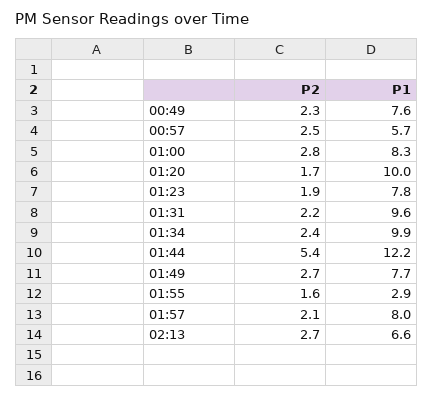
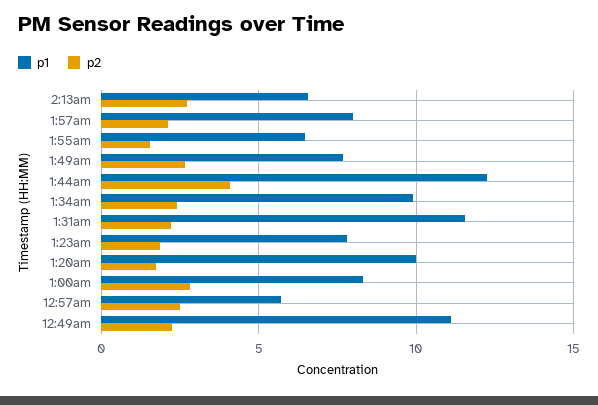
  {
    "P2": {
      "00:49": 2.3,
      "00:57": 2.5,
      "01:00": 2.8,
      "01:20": 1.7,
      "01:23": 1.9,
      "01:31": 2.2,
      "01:34": 2.4,
-     "01:44": 5.4,
+     "01:44": 4,
      "01:49": 2.7,
      "01:55": 1.6,
      "01:57": 2.1,
      "02:13": 2.7
    },
    "P1": {
-     "00:49": 7.6,
+     "00:49": 11,
      "00:57": 5.7,
      "01:00": 8.3,
      "01:20": 10,
      "01:23": 7.8,
-     "01:31": 9.6,
+     "01:31": 11.5,
      "01:34": 9.9,
      "01:44": 12.2,
      "01:49": 7.7,
-     "01:55": 2.9,
+     "01:55": 6.5,
      "01:57": 8,
      "02:13": 6.6
    }
  }

